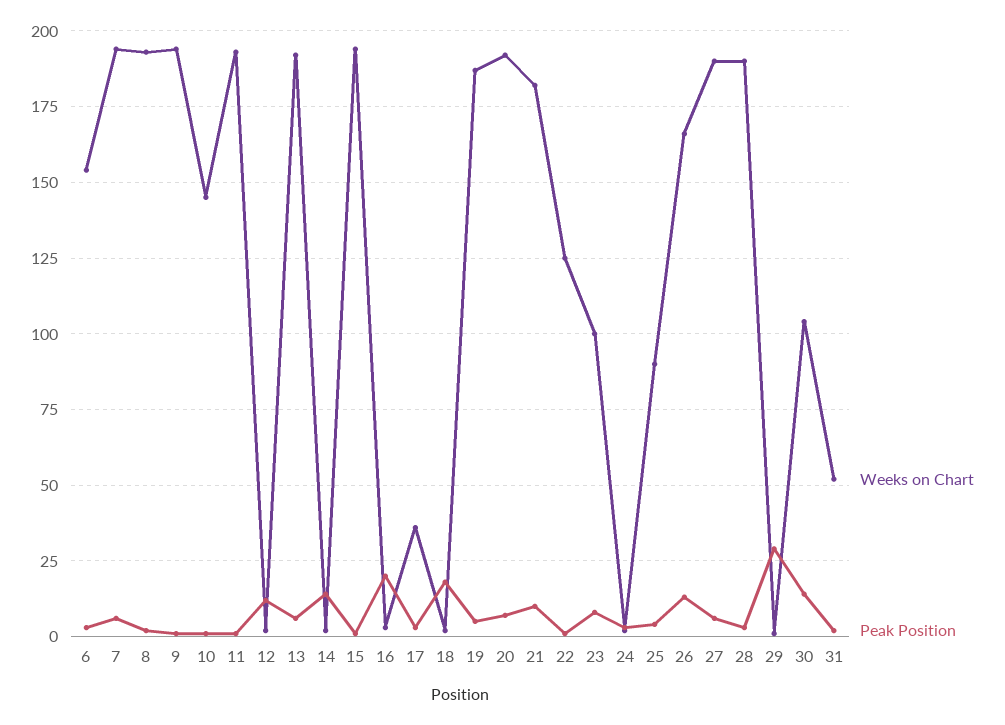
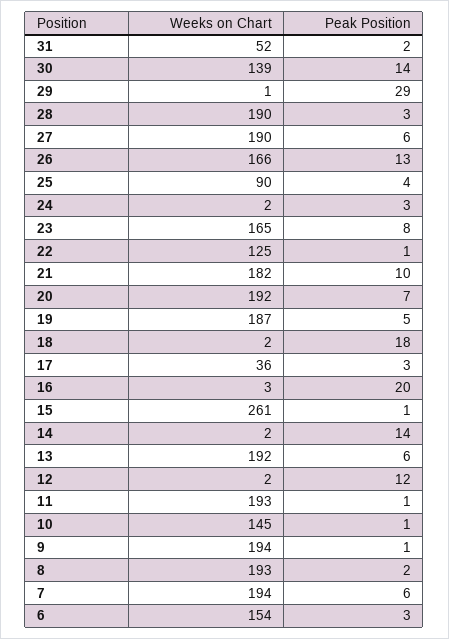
  {
    "Weeks on Chart": {
      "6": 154,
      "7": 194,
      "8": 193,
      "9": 194,
      "10": 145,
      "11": 193,
      "12": 2,
      "13": 192,
      "14": 2,
-     "15": 195,
+     "15": 261,
      "16": 3,
      "17": 36,
      "18": 2,
      "19": 187,
      "20": 192,
      "21": 182,
      "22": 125,
-     "23": 100,
+     "23": 165,
      "24": 2,
      "25": 90,
      "26": 166,
      "27": 190,
      "28": 190,
      "29": 1,
-     "30": 105,
+     "30": 139,
      "31": 52
    },
    "Peak Position": {
      "6": 3,
      "7": 6,
      "8": 2,
      "9": 1,
      "10": 1,
      "11": 1,
      "12": 12,
      "13": 6,
      "14": 14,
      "15": 1,
      "16": 20,
      "17": 3,
      "18": 18,
      "19": 5,
      "20": 7,
      "21": 10,
      "22": 1,
      "23": 8,
      "24": 3,
      "25": 4,
      "26": 13,
      "27": 6,
      "28": 3,
      "29": 29,
      "30": 14,
      "31": 2
    }
  }

